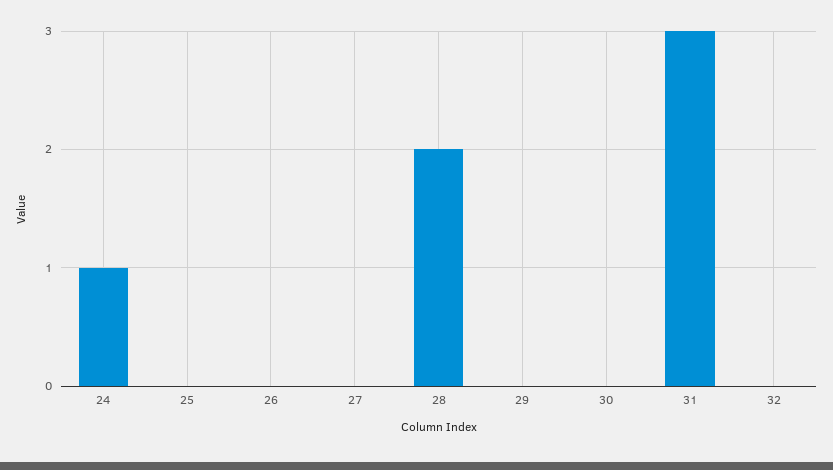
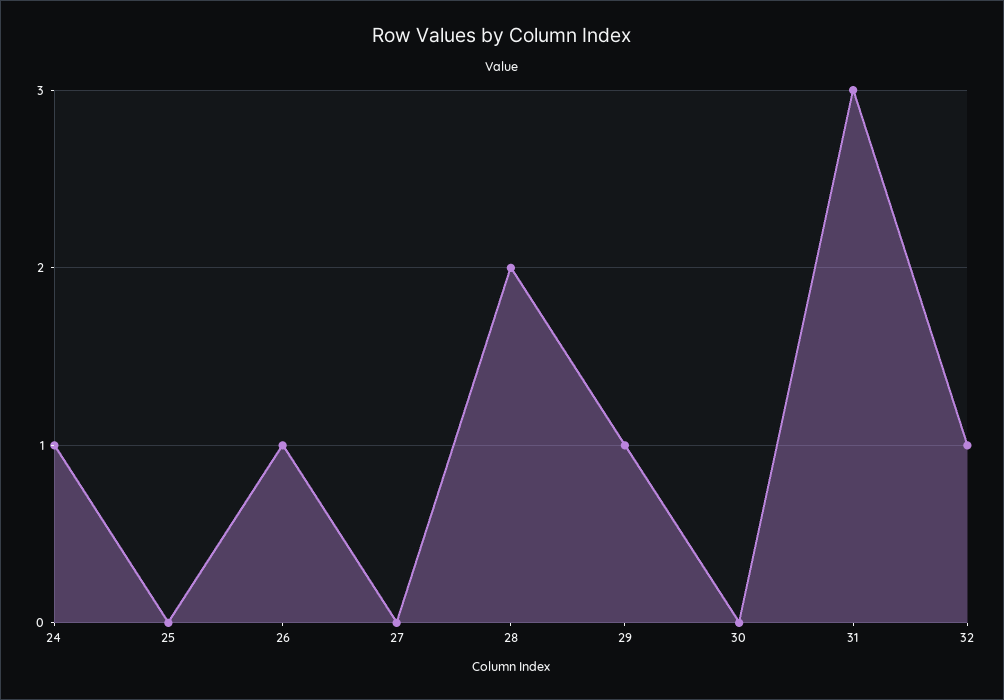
  {
    "24": 1,
    "25": 0,
-   "26": 0,
+   "26": 1,
    "27": 0,
    "28": 2,
-   "29": 0,
+   "29": 1,
    "30": 0,
    "31": 3,
-   "32": 0
+   "32": 1
  }

